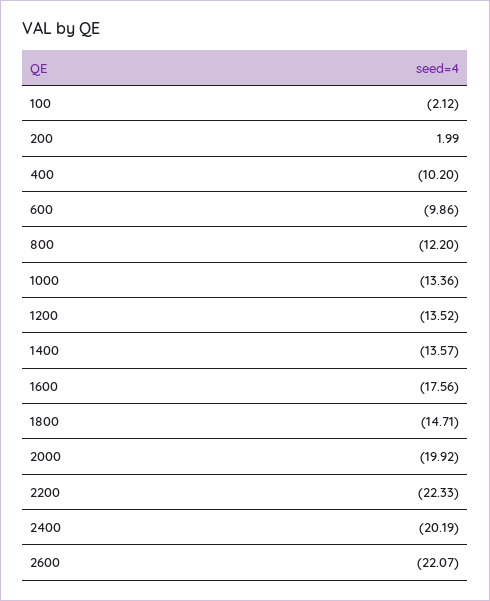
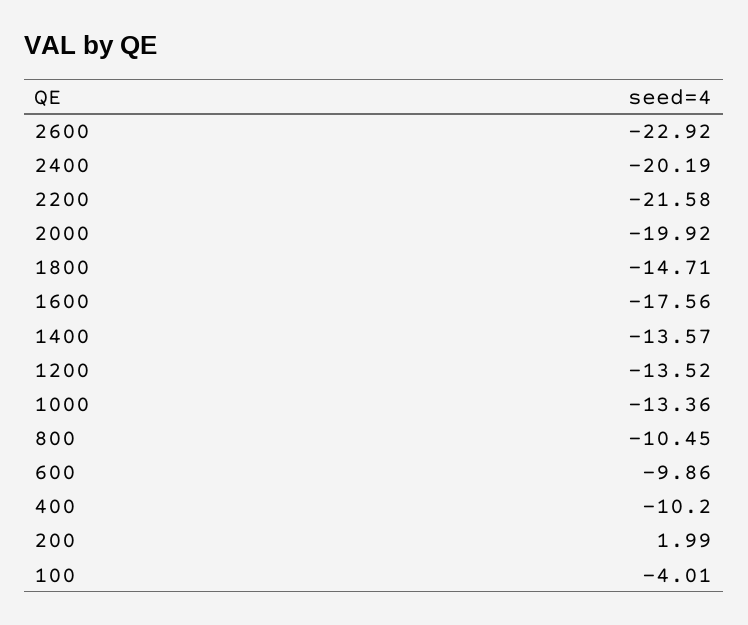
  {
-   "100": -2.12,
+   "100": -4.01,
    "200": 1.99,
    "400": -10.2,
    "600": -9.86,
-   "800": -12.2,
+   "800": -10.45,
    "1000": -13.36,
    "1200": -13.52,
    "1400": -13.57,
    "1600": -17.56,
    "1800": -14.71,
    "2000": -19.92,
-   "2200": -22.33,
+   "2200": -21.58,
    "2400": -20.19,
-   "2600": -22.07
+   "2600": -22.92
  }

